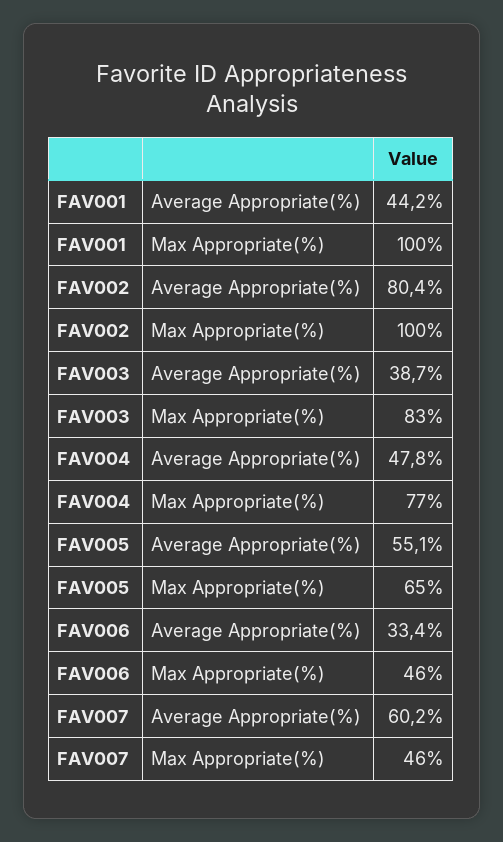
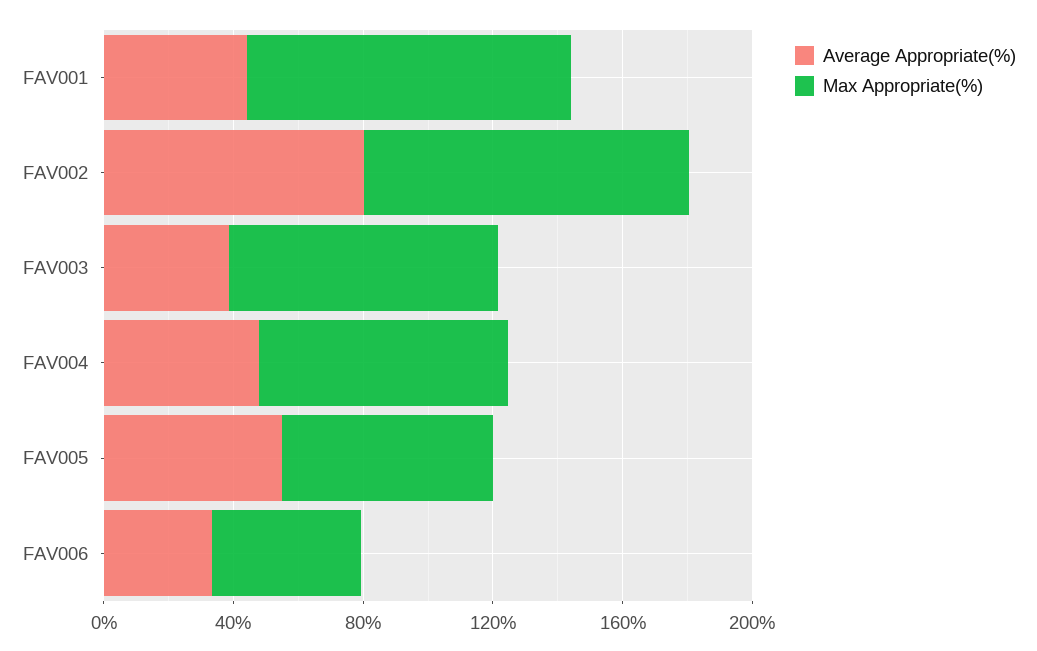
  {
    "Average Appropriate(%)": {
      "FAV001": 44.2,
      "FAV002": 80.4,
      "FAV003": 38.7,
      "FAV004": 47.8,
      "FAV005": 55.1,
-     "FAV006": 33.4,
+     "FAV006": 33.4
-     "FAV007": 60.2
    },
    "Max Appropriate(%)": {
      "FAV001": 100,
      "FAV002": 100,
      "FAV003": 83,
      "FAV004": 77,
      "FAV005": 65,
-     "FAV006": 46,
+     "FAV006": 46
-     "FAV007": 46
    }
  }

